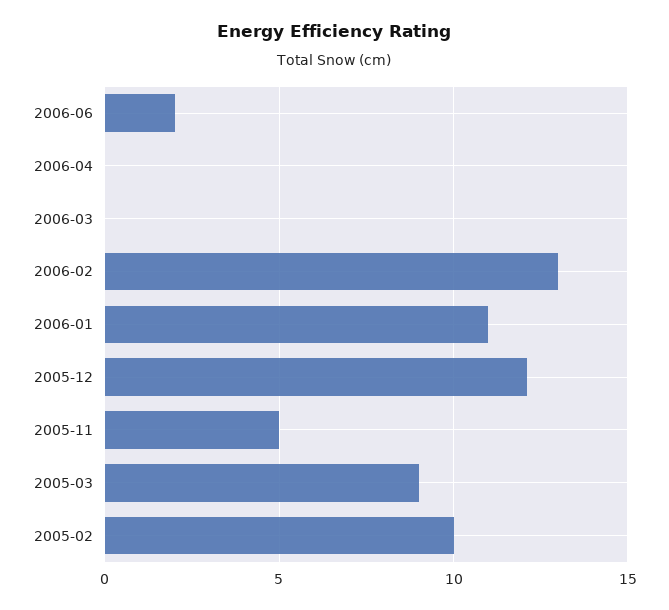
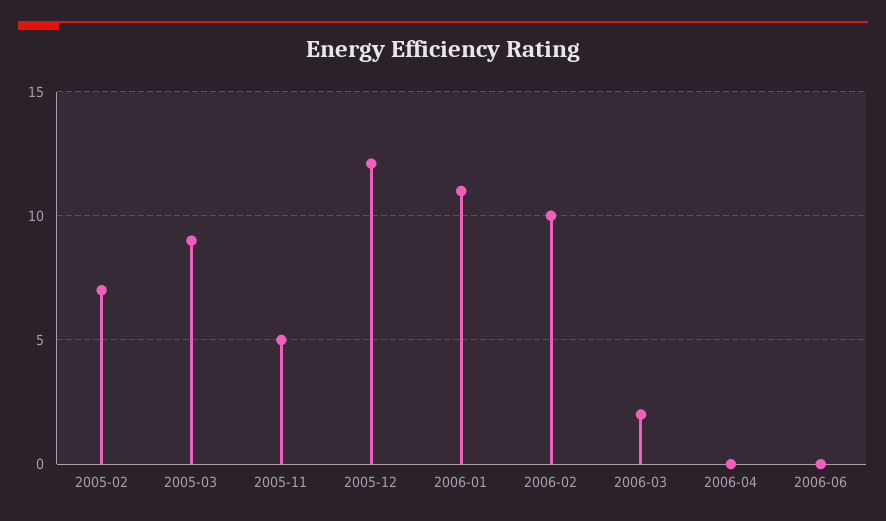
  {
-   "2006-06": 2,
+   "2006-06": 0,
    "2006-04": 0,
-   "2006-03": 0,
+   "2006-03": 2,
-   "2006-02": 13,
+   "2006-02": 10,
    "2006-01": 11,
    "2005-12": 12,
    "2005-11": 5,
    "2005-03": 9,
-   "2005-02": 10
+   "2005-02": 7
  }

